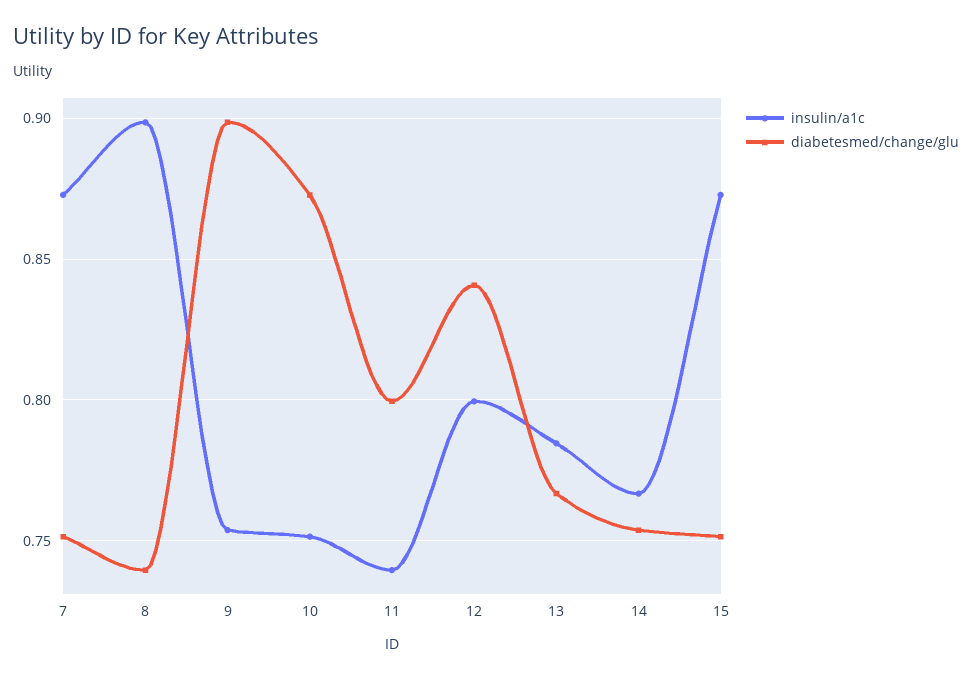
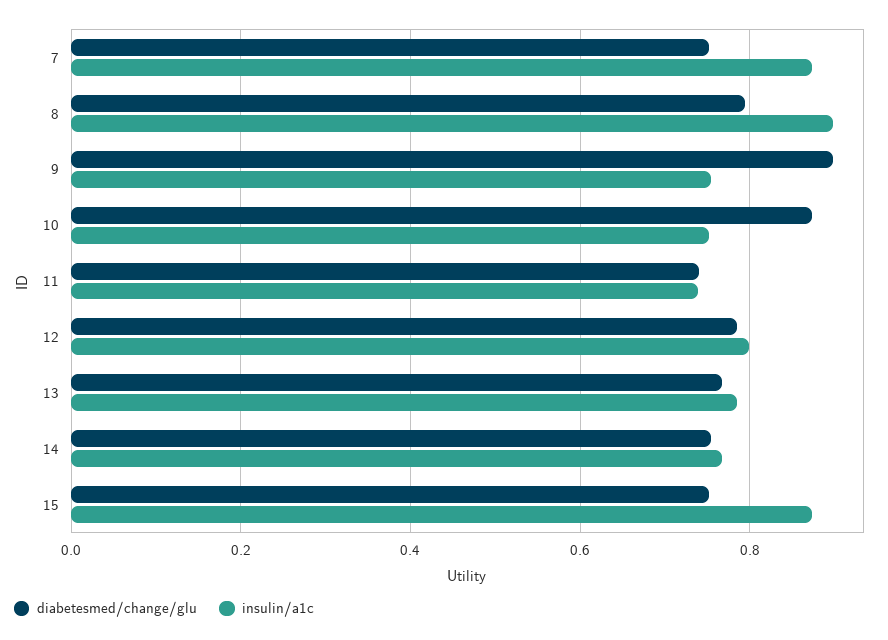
  {
    "insulin/a1c": {
      "7": 0.875,
      "8": 0.9,
      "9": 0.755,
      "10": 0.75,
      "11": 0.74,
      "12": 0.8,
      "13": 0.785,
      "14": 0.765,
      "15": 0.875
    },
    "diabetesmed/change/glu": {
      "7": 0.75,
-     "8": 0.74,
+     "8": 0.8,
      "9": 0.9,
      "10": 0.875,
-     "11": 0.8,
+     "11": 0.74,
-     "12": 0.84,
+     "12": 0.78,
      "13": 0.765,
      "14": 0.755,
      "15": 0.75
    }
  }

